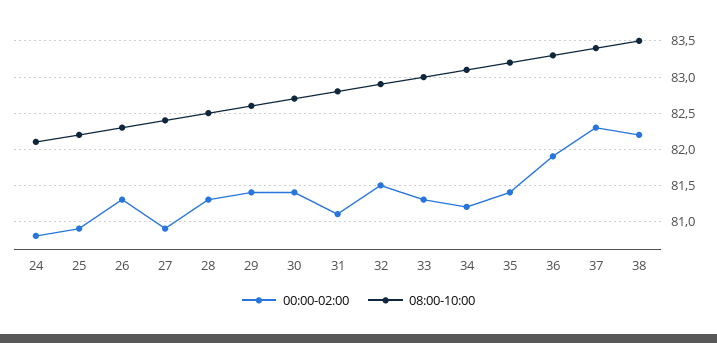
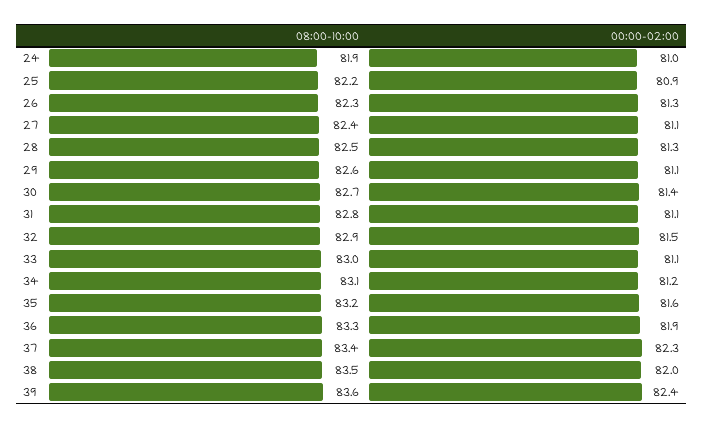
  {
    "00:00-02:00": {
-     "24": 80.8,
+     "24": 81,
      "25": 80.9,
      "26": 81.3,
-     "27": 80.9,
+     "27": 81.1,
      "28": 81.3,
-     "29": 81.4,
+     "29": 81.1,
      "30": 81.4,
      "31": 81.1,
      "32": 81.5,
-     "33": 81.3,
+     "33": 81.1,
      "34": 81.2,
-     "35": 81.4,
+     "35": 81.6,
      "36": 81.9,
      "37": 82.3,
-     "38": 82.2
+     "38": 82,
+     "39": 82.4
    },
    "08:00-10:00": {
-     "24": 82.1,
+     "24": 81.9,
      "25": 82.2,
      "26": 82.3,
      "27": 82.4,
      "28": 82.5,
      "29": 82.6,
      "30": 82.7,
      "31": 82.8,
      "32": 82.9,
      "33": 83,
      "34": 83.1,
      "35": 83.2,
      "36": 83.3,
      "37": 83.4,
-     "38": 83.5
+     "38": 83.5,
+     "39": 83.6
    }
  }

